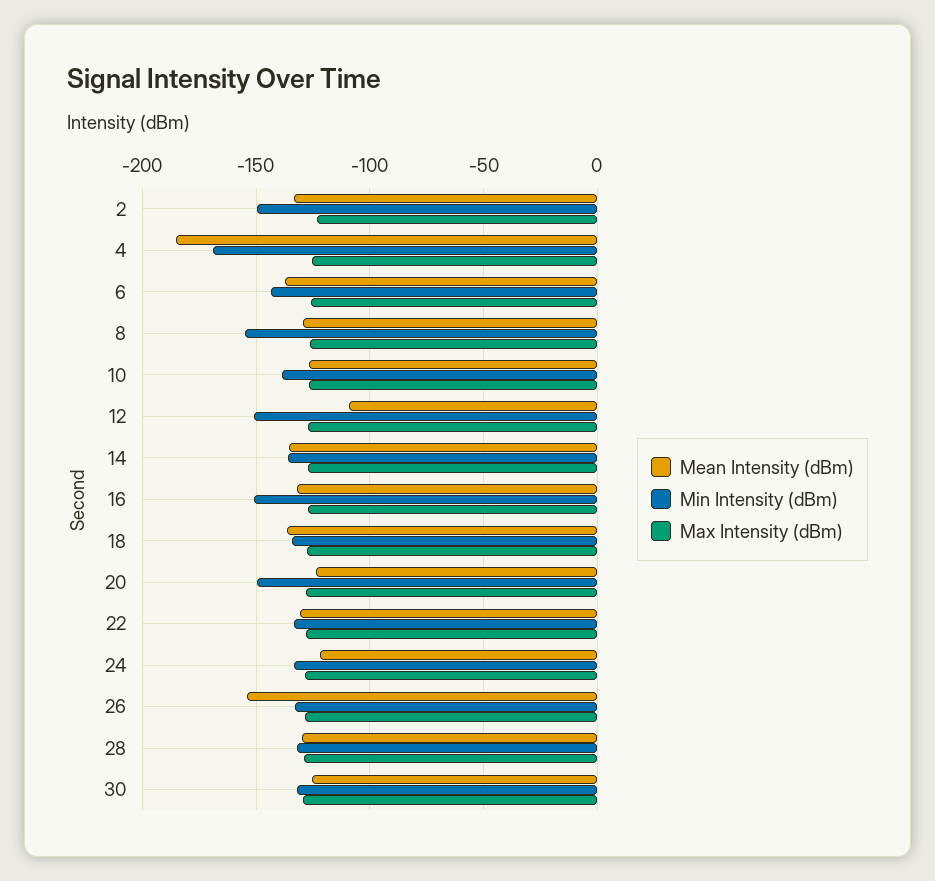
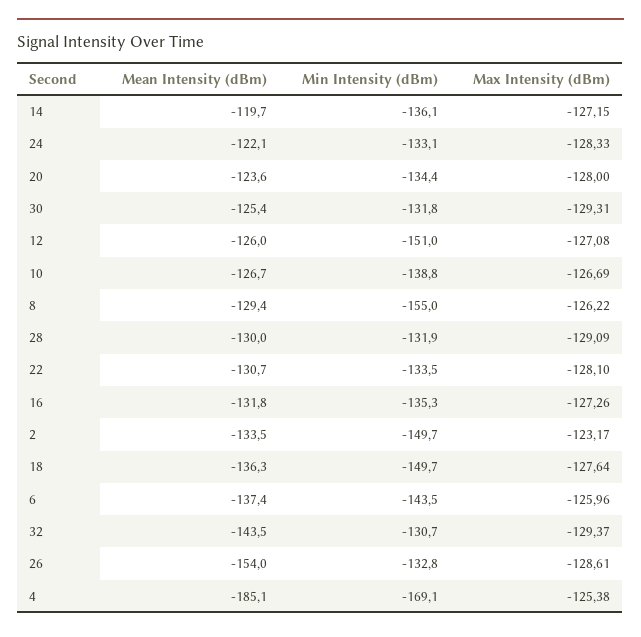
  {
    "Mean Intensity (dBm)": {
      "2": -133.5,
      "4": -185.1,
      "6": -137.4,
      "8": -129.4,
      "10": -126.7,
-     "12": -110,
+     "12": -126,
-     "14": -135,
+     "14": -119.7,
      "16": -131.8,
      "18": -136.3,
      "20": -123.6,
      "22": -130.7,
      "24": -122.1,
      "26": -154,
      "28": -130,
-     "30": -125.4
+     "30": -125.4,
+     "32": -143.5
    },
    "Min Intensity (dBm)": {
      "2": -149.7,
      "4": -169.1,
      "6": -143.5,
      "8": -155,
      "10": -138.8,
      "12": -151,
      "14": -136.1,
-     "16": -150,
+     "16": -135.3,
-     "18": -135,
+     "18": -149.7,
-     "20": -150,
+     "20": -134.4,
      "22": -133.5,
      "24": -133.1,
      "26": -132.8,
      "28": -131.9,
-     "30": -131.8
+     "30": -131.8,
+     "32": -130.7
    },
    "Max Intensity (dBm)": {
      "2": -123.17,
      "4": -125.38,
      "6": -125.96,
      "8": -126.22,
      "10": -126.69,
      "12": -127.08,
      "14": -127.15,
      "16": -127.26,
      "18": -127.64,
      "20": -128,
      "22": -128.1,
      "24": -128.33,
      "26": -128.61,
      "28": -129.09,
-     "30": -129.31
+     "30": -129.31,
+     "32": -129.37
    }
  }

